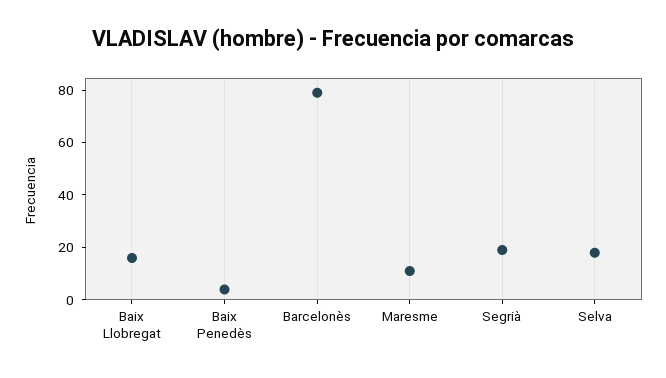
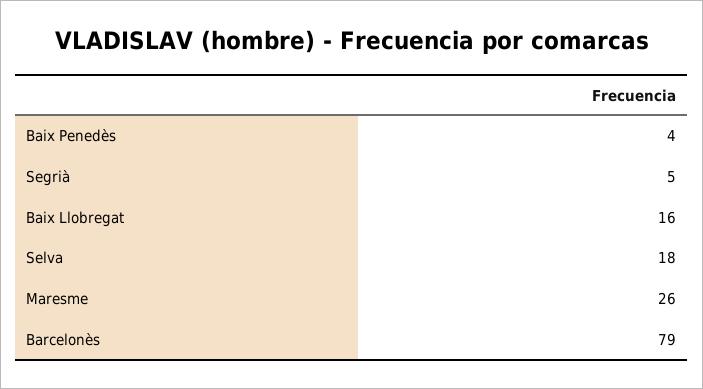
  {
    "Baix Llobregat": 16,
    "Baix Penedès": 4,
    "Barcelonès": 79,
-   "Maresme": 10,
+   "Maresme": 26,
-   "Segrià": 20,
+   "Segrià": 5,
    "Selva": 18
  }

